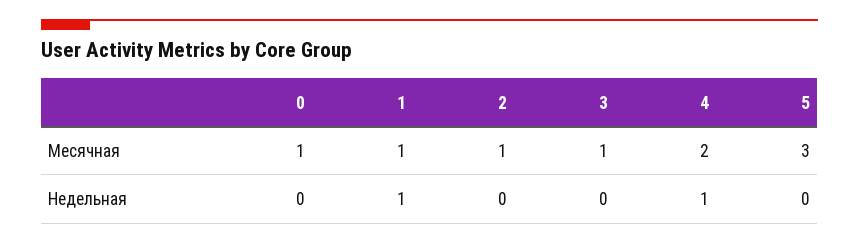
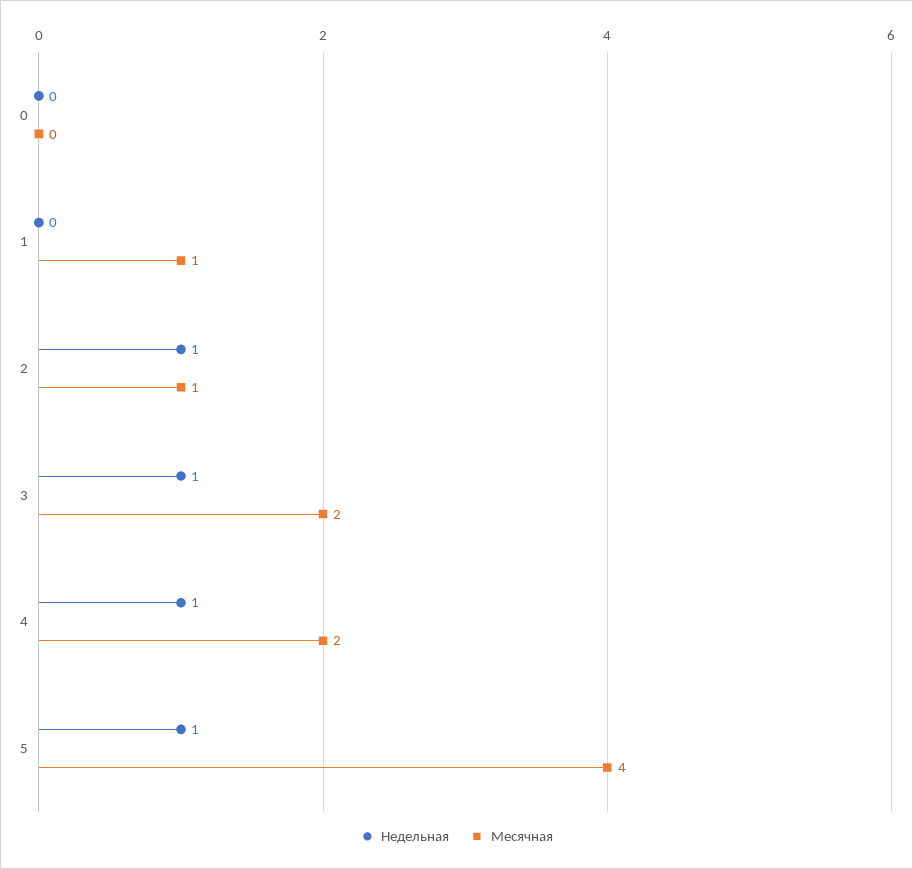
  {
    "Месячная": {
-     "0": 1,
+     "0": 0,
      "1": 1,
      "2": 1,
-     "3": 1,
+     "3": 2,
      "4": 2,
-     "5": 3
+     "5": 4
    },
    "Недельная": {
      "0": 0,
-     "1": 1,
+     "1": 0,
-     "2": 0,
+     "2": 1,
-     "3": 0,
+     "3": 1,
      "4": 1,
-     "5": 0
+     "5": 1
    }
  }

